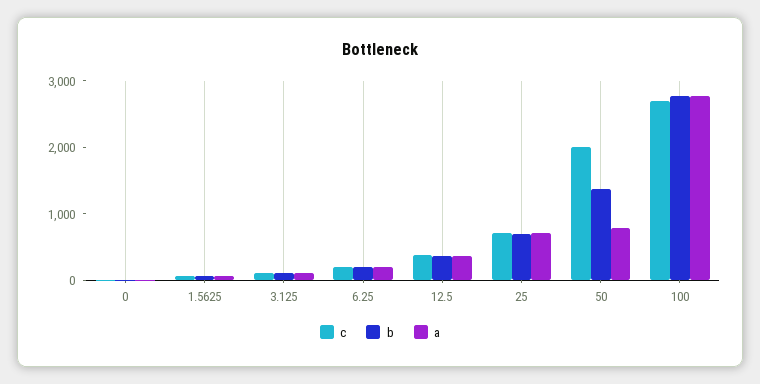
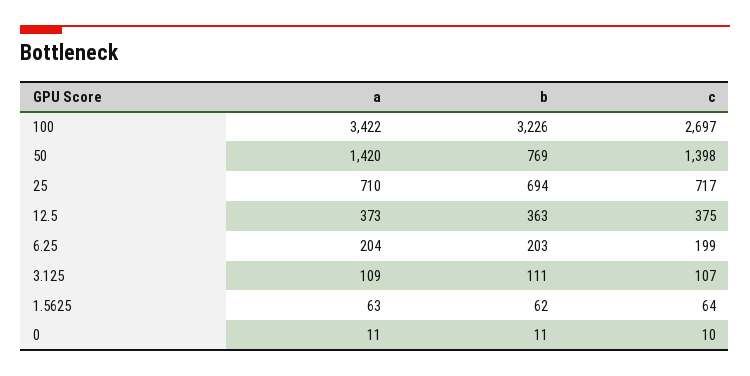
  {
    "c": {
      "0": 10,
      "1.5625": 64,
      "3.125": 107,
      "6.25": 199,
      "12.5": 375,
      "25": 717,
-     "50": 2000,
+     "50": 1398,
      "100": 2697
    },
    "b": {
      "0": 11,
      "1.5625": 62,
      "3.125": 111,
      "6.25": 203,
      "12.5": 363,
      "25": 694,
-     "50": 1400,
+     "50": 769,
-     "100": 2800
+     "100": 3226
    },
    "a": {
      "0": 11,
      "1.5625": 63,
      "3.125": 109,
      "6.25": 204,
      "12.5": 373,
      "25": 710,
-     "50": 800,
+     "50": 1420,
-     "100": 2800
+     "100": 3422
    }
  }

